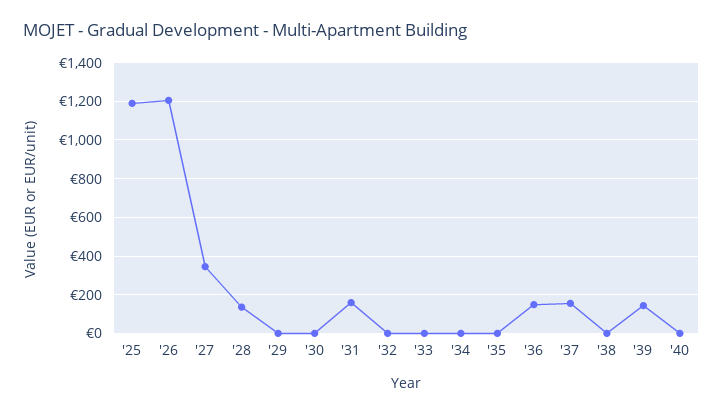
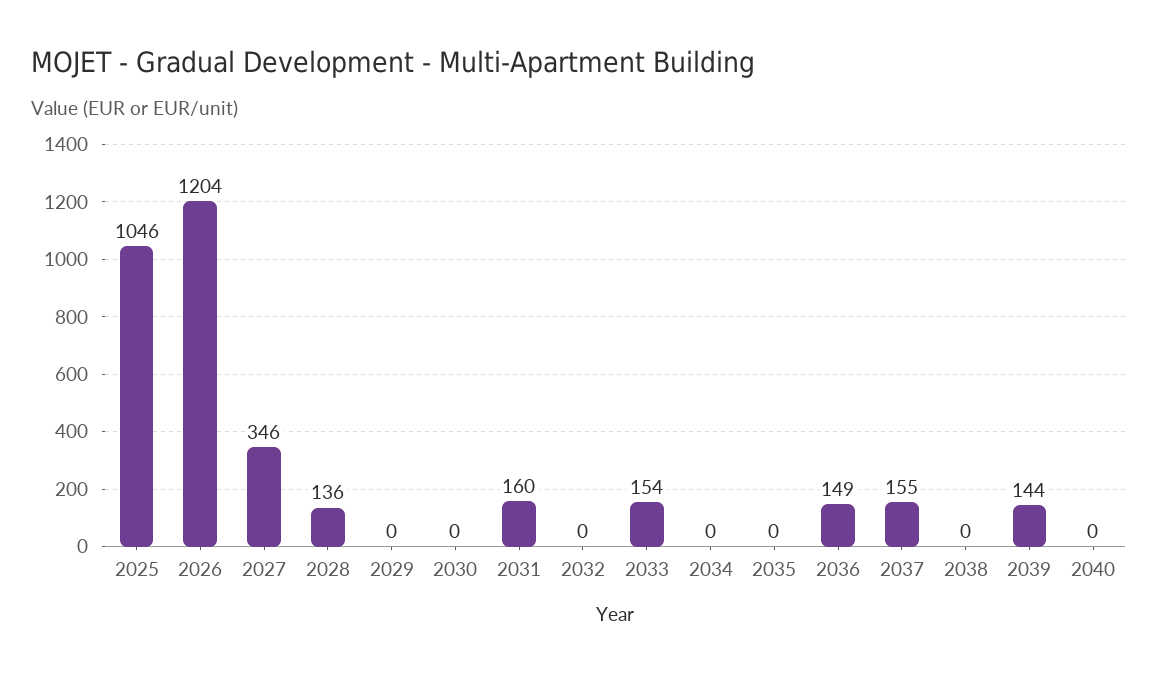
  {
-   "'25": 1200,
+   "'25": 1046,
    "'26": 1204,
    "'27": 346,
    "'28": 136,
    "'29": 0,
    "'30": 0,
    "'31": 160,
    "'32": 0,
-   "'33": 0,
+   "'33": 154,
    "'34": 0,
    "'35": 0,
    "'36": 149,
    "'37": 155,
    "'38": 0,
    "'39": 144,
    "'40": 0
  }

